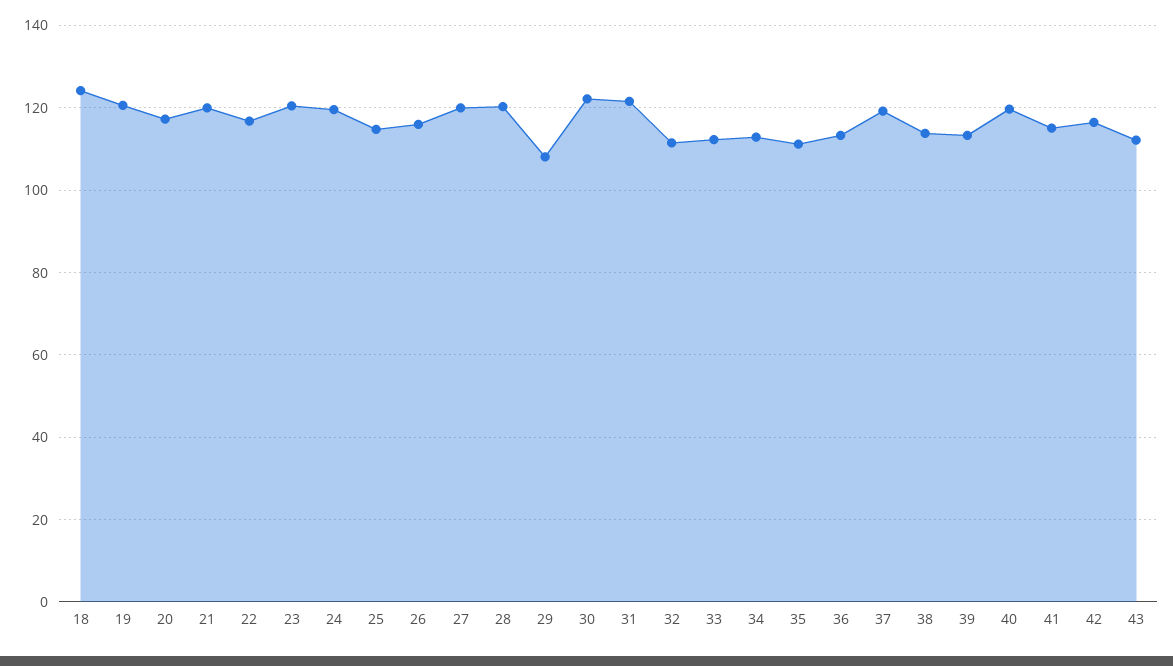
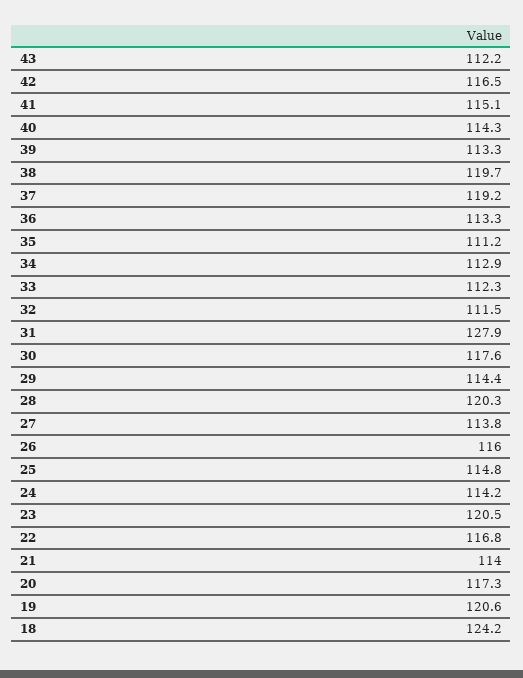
  {
    "18": 124.2,
    "19": 120.6,
    "20": 117.3,
-   "21": 120,
+   "21": 114,
    "22": 116.8,
    "23": 120.5,
-   "24": 120,
+   "24": 114.2,
    "25": 114.8,
    "26": 116,
-   "27": 120,
+   "27": 113.8,
    "28": 120.3,
-   "29": 108,
+   "29": 114.4,
-   "30": 122,
+   "30": 117.6,
-   "31": 122,
+   "31": 127.9,
    "32": 111.5,
    "33": 112.3,
    "34": 112.9,
    "35": 111.2,
    "36": 113.3,
    "37": 119.2,
-   "38": 114,
+   "38": 119.7,
    "39": 113.3,
-   "40": 120,
+   "40": 114.3,
    "41": 115.1,
    "42": 116.5,
    "43": 112.2
  }

